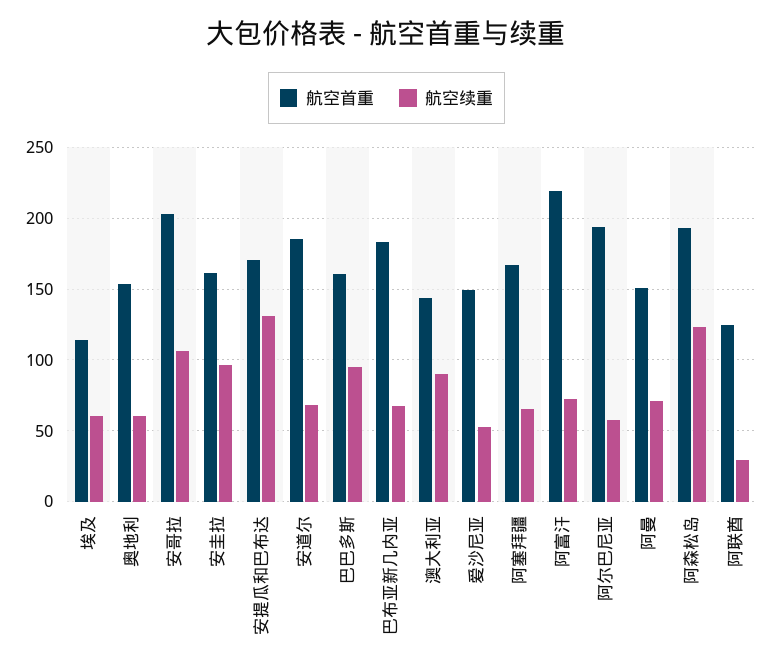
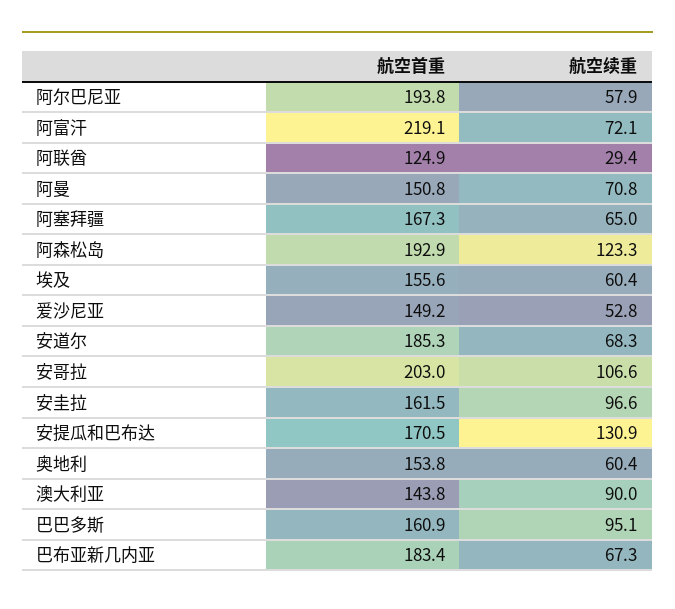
  {
    "航空首重": {
-     "埃及": 115,
+     "埃及": 155.6,
      "奥地利": 153.8,
      "安哥拉": 203,
      "安圭拉": 161.5,
      "安提瓜和巴布达": 170.5,
      "安道尔": 185.3,
      "巴巴多斯": 160.9,
      "巴布亚新几内亚": 183.4,
      "澳大利亚": 143.8,
      "爱沙尼亚": 149.2,
      "阿塞拜疆": 167.3,
      "阿富汗": 219.1,
      "阿尔巴尼亚": 193.8,
      "阿曼": 150.8,
      "阿森松岛": 192.9,
      "阿联酋": 124.9
    },
    "航空续重": {
      "埃及": 60.4,
      "奥地利": 60.4,
      "安哥拉": 106.6,
      "安圭拉": 96.6,
      "安提瓜和巴布达": 130.9,
      "安道尔": 68.3,
      "巴巴多斯": 95.1,
      "巴布亚新几内亚": 67.3,
      "澳大利亚": 90,
      "爱沙尼亚": 52.8,
      "阿塞拜疆": 65,
      "阿富汗": 72.1,
      "阿尔巴尼亚": 57.9,
      "阿曼": 70.8,
      "阿森松岛": 123.3,
      "阿联酋": 29.4
    }
  }

